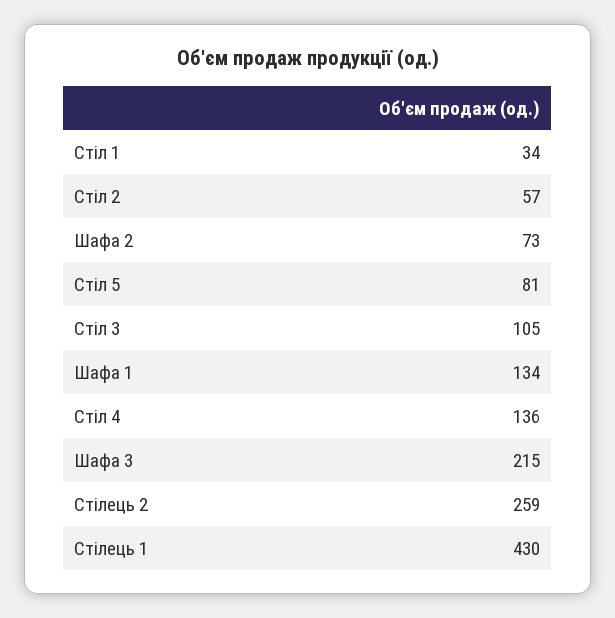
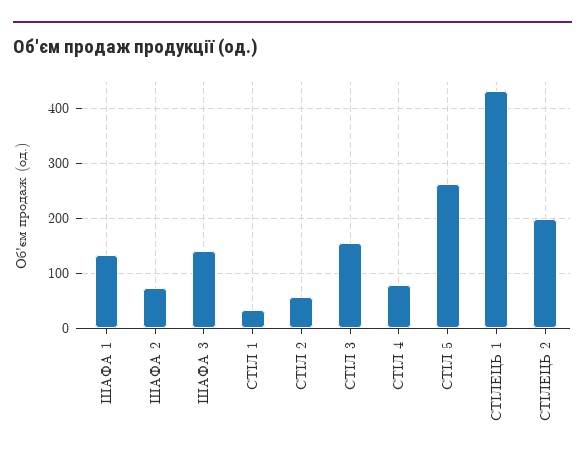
  {
    "Стіл 1": 34,
    "Стіл 2": 57,
    "Шафа 2": 73,
-   "Стіл 5": 81,
+   "Стіл 5": 260,
-   "Стіл 3": 105,
+   "Стіл 3": 160,
    "Шафа 1": 134,
-   "Стіл 4": 136,
+   "Стіл 4": 80,
-   "Шафа 3": 215,
+   "Шафа 3": 140,
-   "Стілець 2": 259,
+   "Стілець 2": 200,
    "Стілець 1": 430
  }

